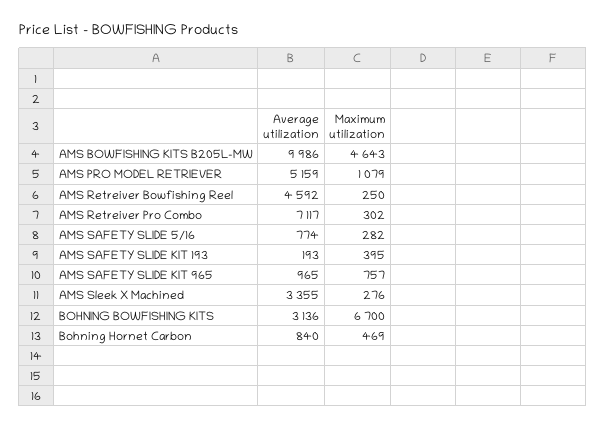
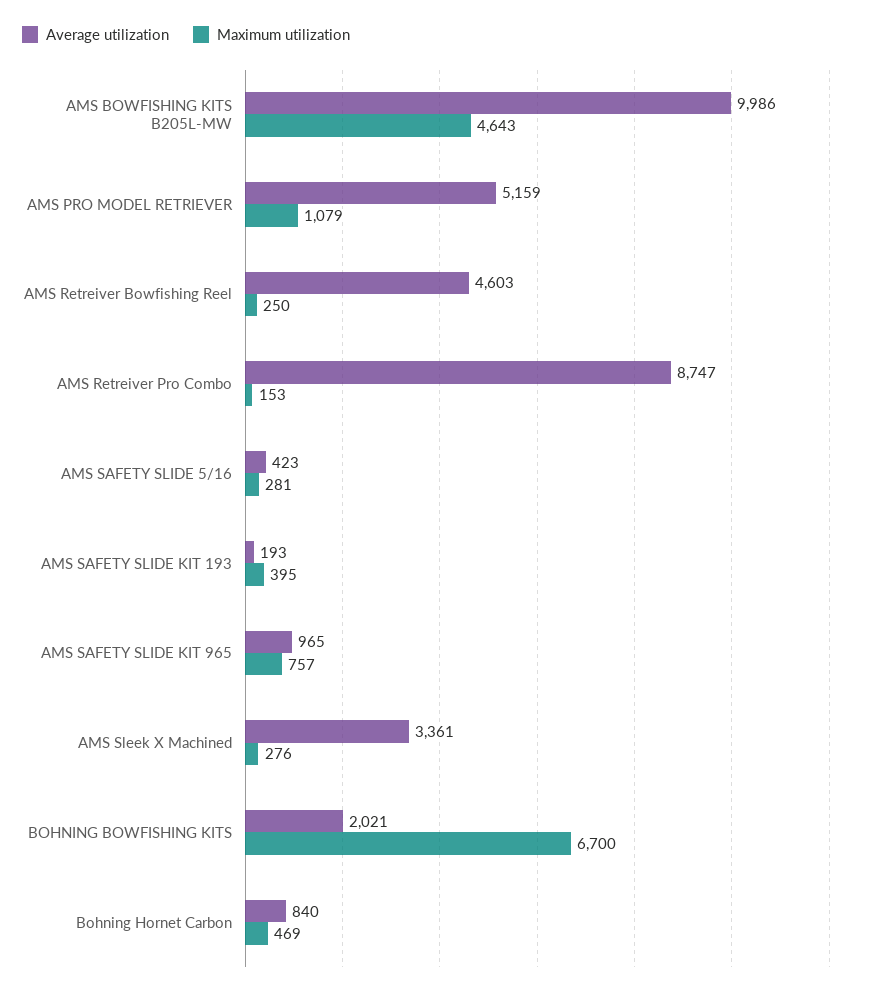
  {
    "Average utilization": {
      "AMS BOWFISHING KITS B205L-MW": 9986,
      "AMS PRO MODEL RETRIEVER": 5159,
-     "AMS Retreiver Bowfishing Reel": 4592,
+     "AMS Retreiver Bowfishing Reel": 4603,
-     "AMS Retreiver Pro Combo": 7117,
+     "AMS Retreiver Pro Combo": 8747,
-     "AMS SAFETY SLIDE 5/16": 774,
+     "AMS SAFETY SLIDE 5/16": 423,
      "AMS SAFETY SLIDE KIT 193": 193,
      "AMS SAFETY SLIDE KIT 965": 965,
-     "AMS Sleek X Machined": 3355,
+     "AMS Sleek X Machined": 3361,
-     "BOHNING BOWFISHING KITS": 3136,
+     "BOHNING BOWFISHING KITS": 2021,
      "Bohning Hornet Carbon": 840
    },
    "Maximum utilization": {
      "AMS BOWFISHING KITS B205L-MW": 4643,
      "AMS PRO MODEL RETRIEVER": 1079,
      "AMS Retreiver Bowfishing Reel": 250,
-     "AMS Retreiver Pro Combo": 302,
+     "AMS Retreiver Pro Combo": 153,
-     "AMS SAFETY SLIDE 5/16": 282,
+     "AMS SAFETY SLIDE 5/16": 281,
      "AMS SAFETY SLIDE KIT 193": 395,
      "AMS SAFETY SLIDE KIT 965": 757,
      "AMS Sleek X Machined": 276,
      "BOHNING BOWFISHING KITS": 6700,
      "Bohning Hornet Carbon": 469
    }
  }

